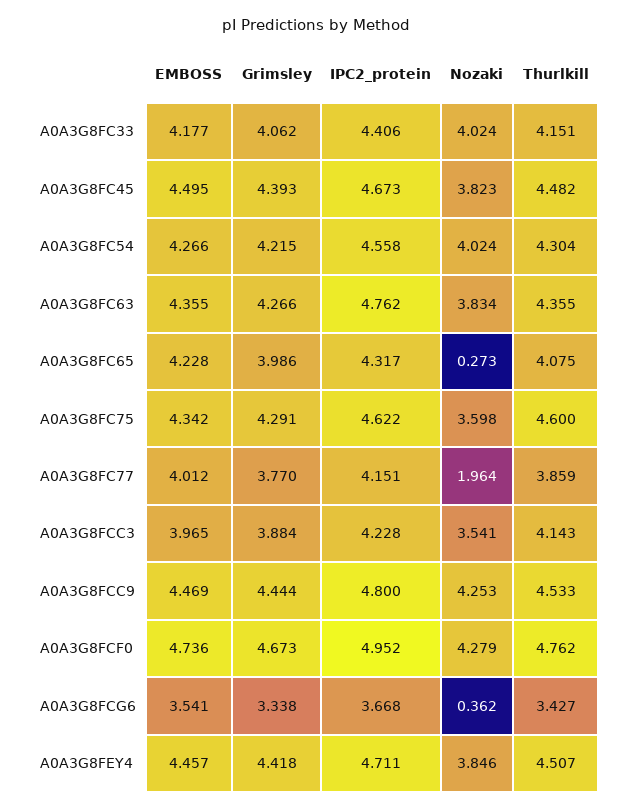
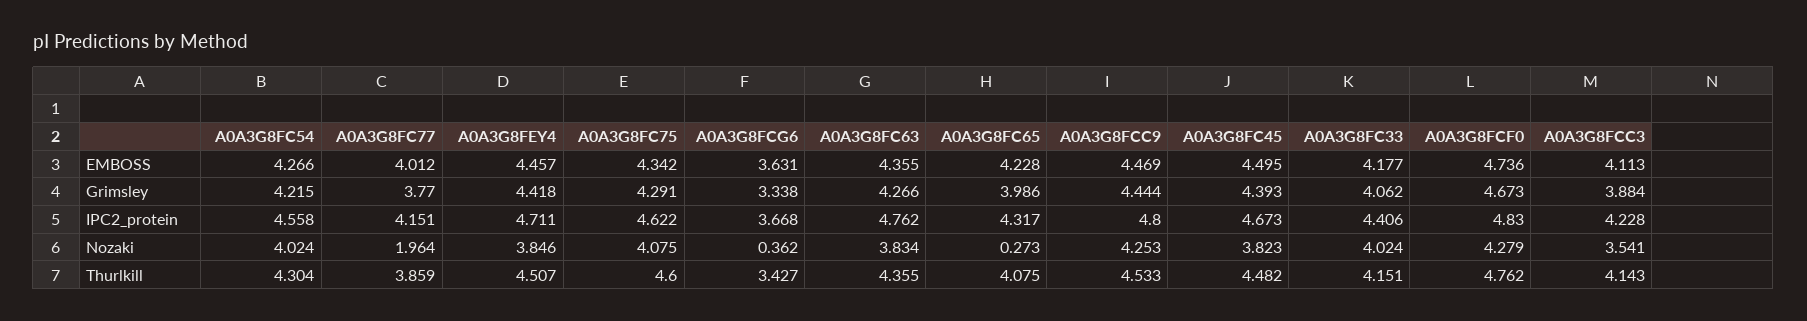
  {
    "EMBOSS": {
      "A0A3G8FC33": 4.177,
      "A0A3G8FC45": 4.495,
      "A0A3G8FC54": 4.266,
      "A0A3G8FC63": 4.355,
      "A0A3G8FC65": 4.228,
      "A0A3G8FC75": 4.342,
      "A0A3G8FC77": 4.012,
-     "A0A3G8FCC3": 3.965,
+     "A0A3G8FCC3": 4.113,
      "A0A3G8FCC9": 4.469,
      "A0A3G8FCF0": 4.736,
-     "A0A3G8FCG6": 3.541,
+     "A0A3G8FCG6": 3.631,
      "A0A3G8FEY4": 4.457
    },
    "Grimsley": {
      "A0A3G8FC33": 4.062,
      "A0A3G8FC45": 4.393,
      "A0A3G8FC54": 4.215,
      "A0A3G8FC63": 4.266,
      "A0A3G8FC65": 3.986,
      "A0A3G8FC75": 4.291,
      "A0A3G8FC77": 3.77,
      "A0A3G8FCC3": 3.884,
      "A0A3G8FCC9": 4.444,
      "A0A3G8FCF0": 4.673,
      "A0A3G8FCG6": 3.338,
      "A0A3G8FEY4": 4.418
    },
    "IPC2_protein": {
      "A0A3G8FC33": 4.406,
      "A0A3G8FC45": 4.673,
      "A0A3G8FC54": 4.558,
      "A0A3G8FC63": 4.762,
      "A0A3G8FC65": 4.317,
      "A0A3G8FC75": 4.622,
      "A0A3G8FC77": 4.151,
      "A0A3G8FCC3": 4.228,
      "A0A3G8FCC9": 4.8,
-     "A0A3G8FCF0": 4.952,
+     "A0A3G8FCF0": 4.83,
      "A0A3G8FCG6": 3.668,
      "A0A3G8FEY4": 4.711
    },
    "Nozaki": {
      "A0A3G8FC33": 4.024,
      "A0A3G8FC45": 3.823,
      "A0A3G8FC54": 4.024,
      "A0A3G8FC63": 3.834,
      "A0A3G8FC65": 0.273,
-     "A0A3G8FC75": 3.598,
+     "A0A3G8FC75": 4.075,
      "A0A3G8FC77": 1.964,
      "A0A3G8FCC3": 3.541,
      "A0A3G8FCC9": 4.253,
      "A0A3G8FCF0": 4.279,
      "A0A3G8FCG6": 0.362,
      "A0A3G8FEY4": 3.846
    },
    "Thurlkill": {
      "A0A3G8FC33": 4.151,
      "A0A3G8FC45": 4.482,
      "A0A3G8FC54": 4.304,
      "A0A3G8FC63": 4.355,
      "A0A3G8FC65": 4.075,
      "A0A3G8FC75": 4.6,
      "A0A3G8FC77": 3.859,
      "A0A3G8FCC3": 4.143,
      "A0A3G8FCC9": 4.533,
      "A0A3G8FCF0": 4.762,
      "A0A3G8FCG6": 3.427,
      "A0A3G8FEY4": 4.507
    }
  }

